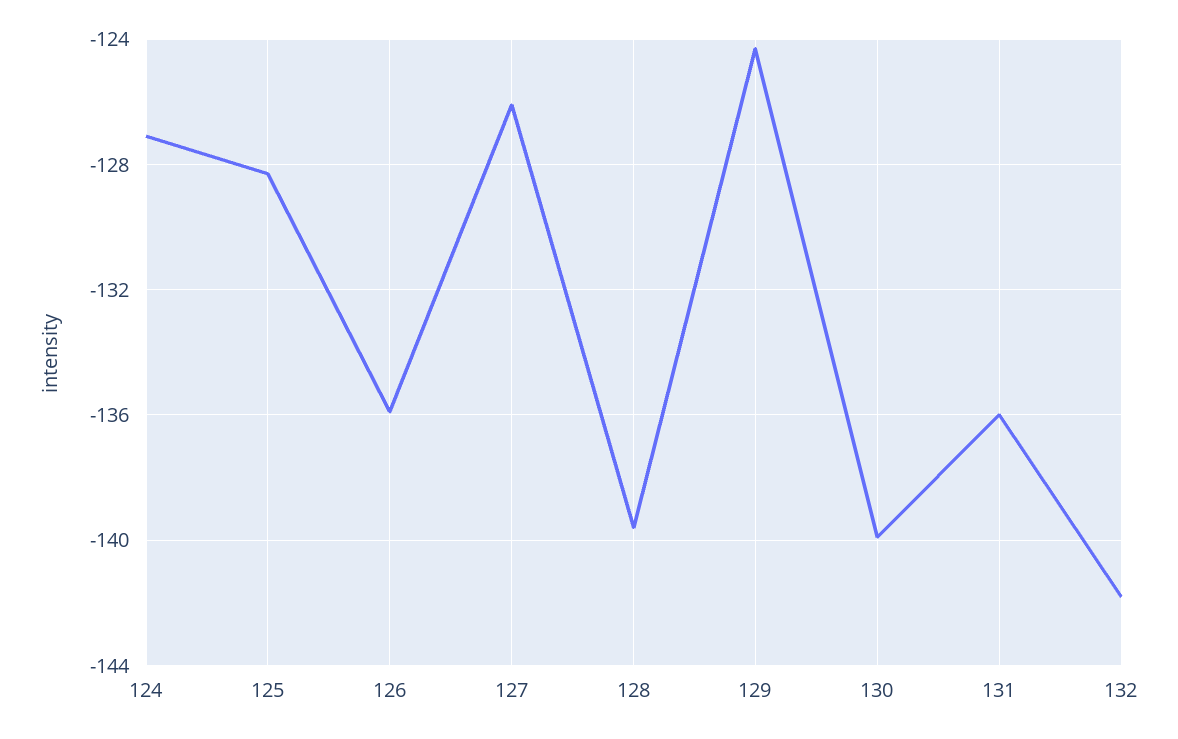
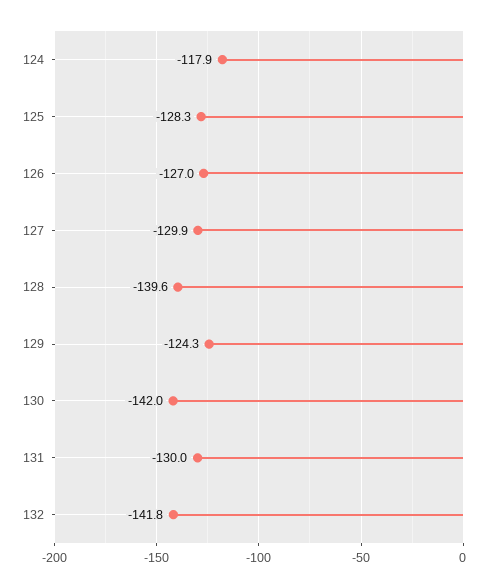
  {
-   "124": -127,
+   "124": -117.9,
    "125": -128.3,
-   "126": -136,
+   "126": -127,
-   "127": -126,
+   "127": -129.9,
    "128": -139.6,
    "129": -124.3,
-   "130": -140,
+   "130": -142,
-   "131": -136,
+   "131": -130,
    "132": -141.8
  }

